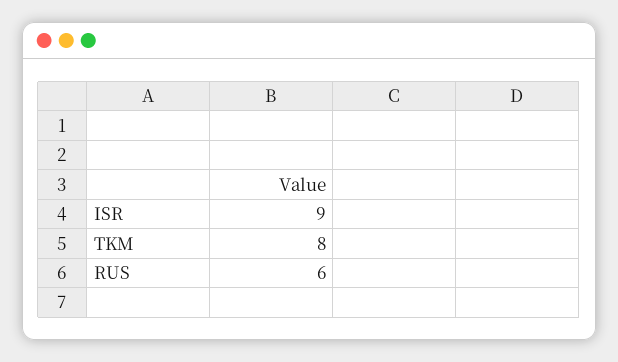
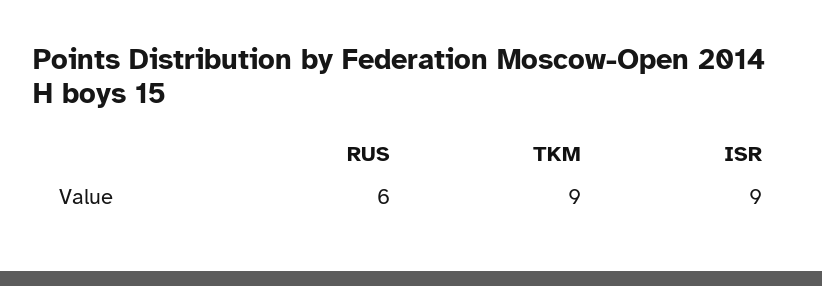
  {
    "ISR": 9,
-   "TKM": 8,
+   "TKM": 9,
    "RUS": 6
  }

